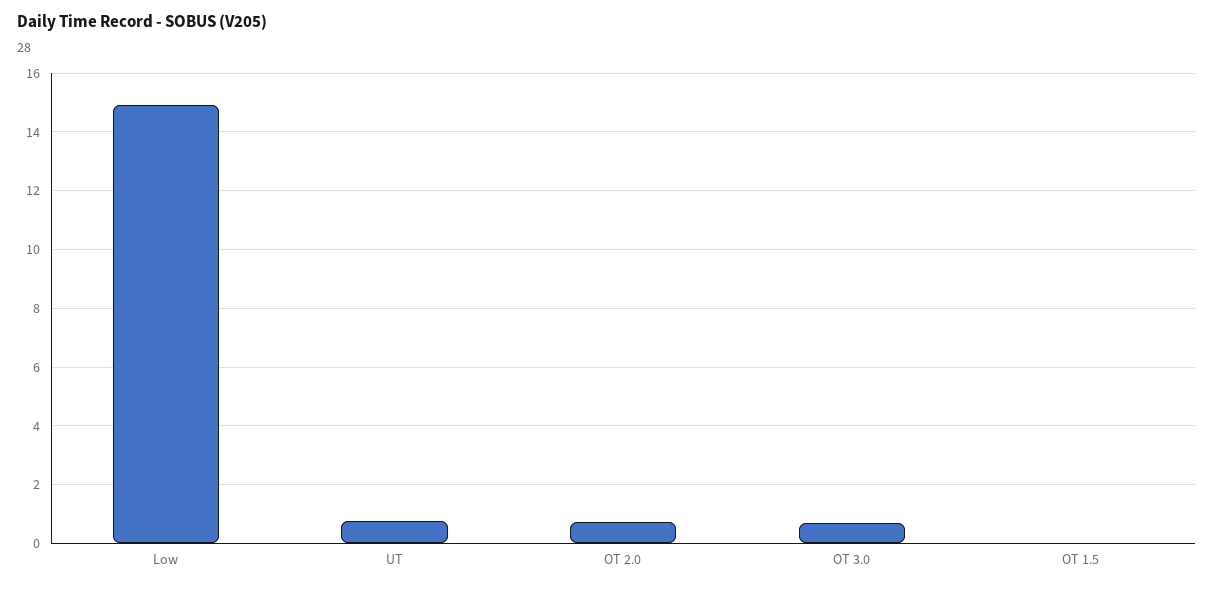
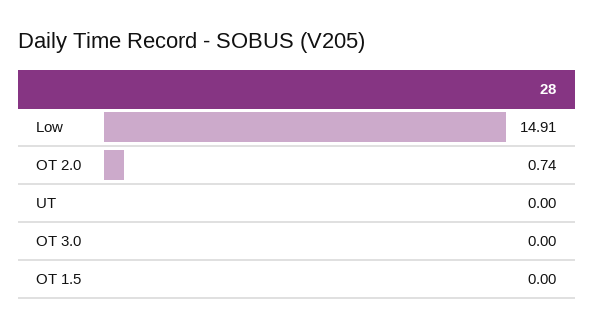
  {
    "Low": 14.91,
-   "UT": 0.75,
+   "UT": 0,
    "OT 2.0": 0.74,
-   "OT 3.0": 0.75,
+   "OT 3.0": 0,
    "OT 1.5": 0
  }

